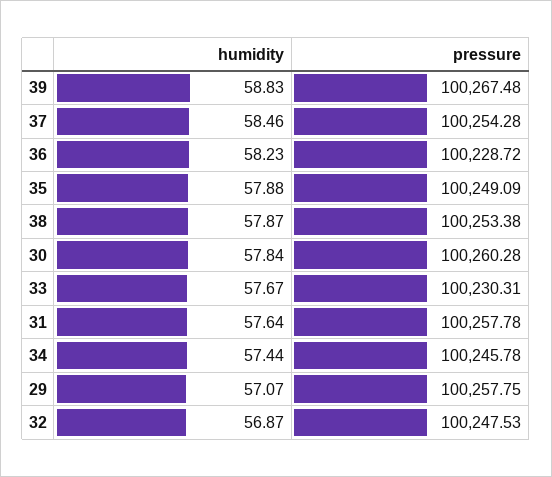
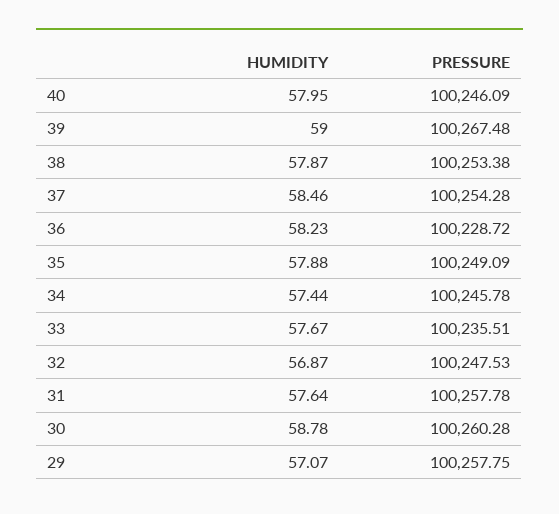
  {
    "humidity": {
-     "39": 58.83,
+     "39": 59,
      "37": 58.46,
      "36": 58.23,
      "35": 57.88,
      "38": 57.87,
-     "30": 57.84,
+     "30": 58.78,
      "33": 57.67,
      "31": 57.64,
      "34": 57.44,
      "29": 57.07,
-     "32": 56.87
+     "32": 56.87,
+     "40": 57.95
    },
    "pressure": {
      "39": 100267.48,
      "37": 100254.28,
      "36": 100228.72,
      "35": 100249.09,
      "38": 100253.38,
      "30": 100260.28,
-     "33": 100230.31,
+     "33": 100235.51,
      "31": 100257.78,
      "34": 100245.78,
      "29": 100257.75,
-     "32": 100247.53
+     "32": 100247.53,
+     "40": 100246.09
    }
  }

